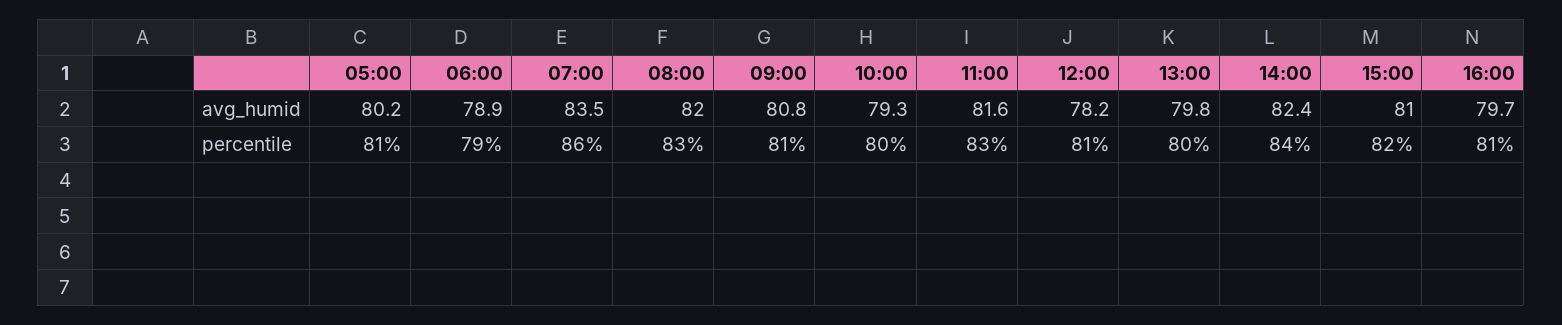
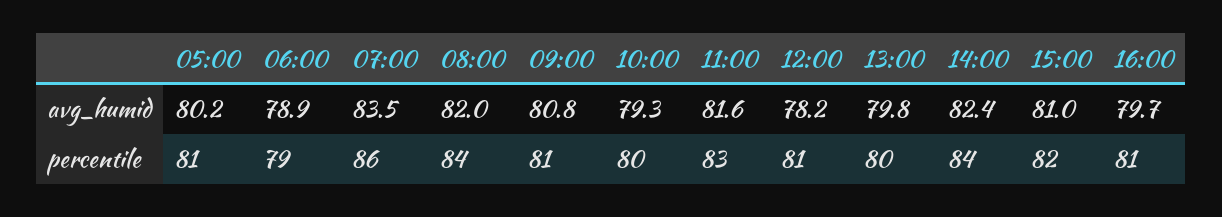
  {
    "05:00": {
      "avg_humid": 80.2,
      "percentile": 81
    },
    "06:00": {
      "avg_humid": 78.9,
      "percentile": 79
    },
    "07:00": {
      "avg_humid": 83.5,
      "percentile": 86
    },
    "08:00": {
      "avg_humid": 82,
-     "percentile": 83
+     "percentile": 84
    },
    "09:00": {
      "avg_humid": 80.8,
      "percentile": 81
    },
    "10:00": {
      "avg_humid": 79.3,
      "percentile": 80
    },
    "11:00": {
      "avg_humid": 81.6,
      "percentile": 83
    },
    "12:00": {
      "avg_humid": 78.2,
      "percentile": 81
    },
    "13:00": {
      "avg_humid": 79.8,
      "percentile": 80
    },
    "14:00": {
      "avg_humid": 82.4,
      "percentile": 84
    },
    "15:00": {
      "avg_humid": 81,
      "percentile": 82
    },
    "16:00": {
      "avg_humid": 79.7,
      "percentile": 81
    }
  }

